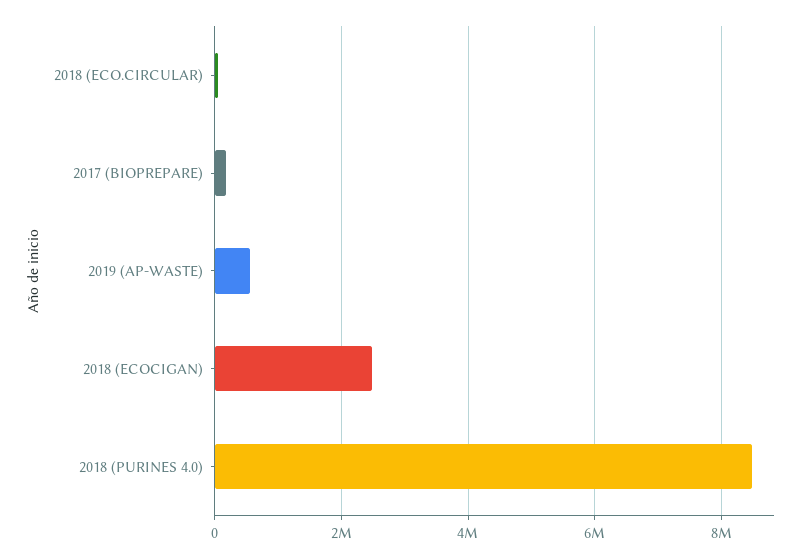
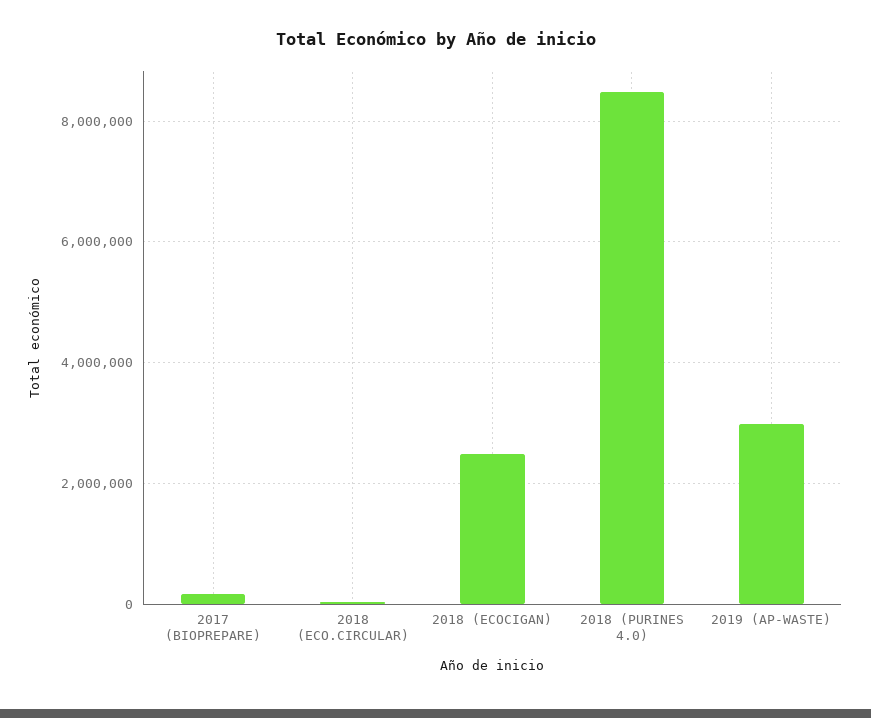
  {
    "2018 (ECO.CIRCULAR)": 0,
    "2017 (BIOPREPARE)": 200000,
-   "2019 (AP-WASTE)": 600000,
+   "2019 (AP-WASTE)": 3000000,
    "2018 (ECOCIGAN)": 2400000,
    "2018 (PURINES 4.0)": 8400000
  }

